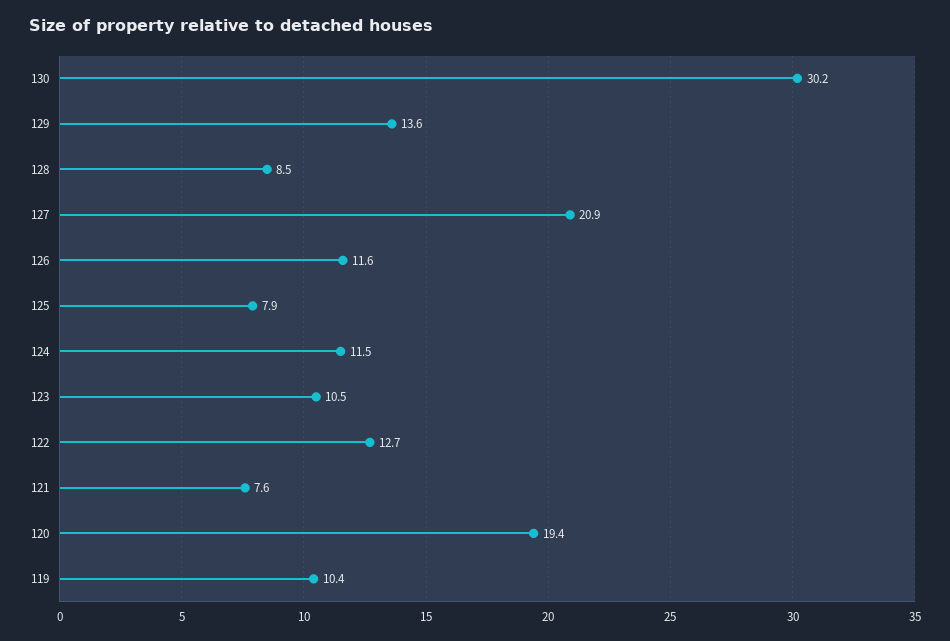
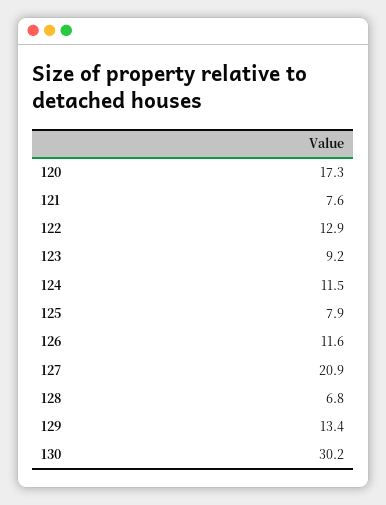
  {
    "130": 30.2,
-   "129": 13.6,
+   "129": 13.4,
-   "128": 8.5,
+   "128": 6.8,
    "127": 20.9,
    "126": 11.6,
    "125": 7.9,
    "124": 11.5,
-   "123": 10.5,
+   "123": 9.2,
-   "122": 12.7,
+   "122": 12.9,
    "121": 7.6,
-   "120": 19.4,
+   "120": 17.3
-   "119": 10.4
  }

